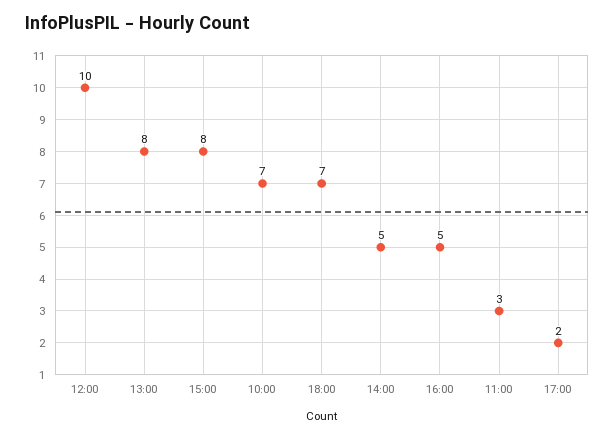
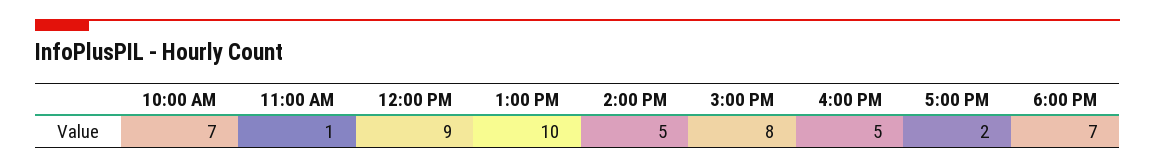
  {
-   "12:00": 10,
+   "12:00": 9,
-   "13:00": 8,
+   "13:00": 10,
    "15:00": 8,
    "10:00": 7,
    "18:00": 7,
    "14:00": 5,
    "16:00": 5,
-   "11:00": 3,
+   "11:00": 1,
    "17:00": 2
  }

